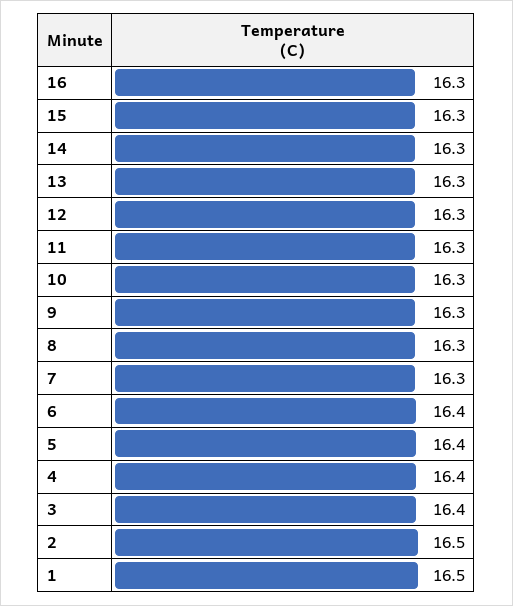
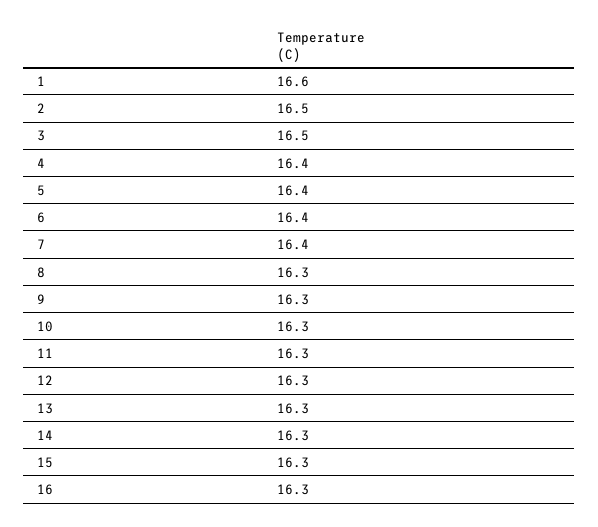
  {
    "16": 16.3,
    "15": 16.3,
    "14": 16.3,
    "13": 16.3,
    "12": 16.3,
    "11": 16.3,
    "10": 16.3,
    "9": 16.3,
    "8": 16.3,
-   "7": 16.3,
+   "7": 16.4,
    "6": 16.4,
    "5": 16.4,
    "4": 16.4,
-   "3": 16.4,
+   "3": 16.5,
    "2": 16.5,
-   "1": 16.5
+   "1": 16.6
  }

